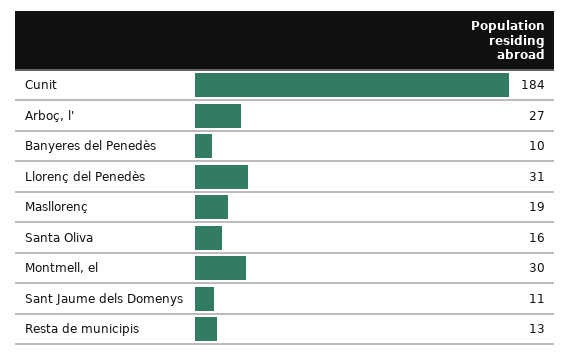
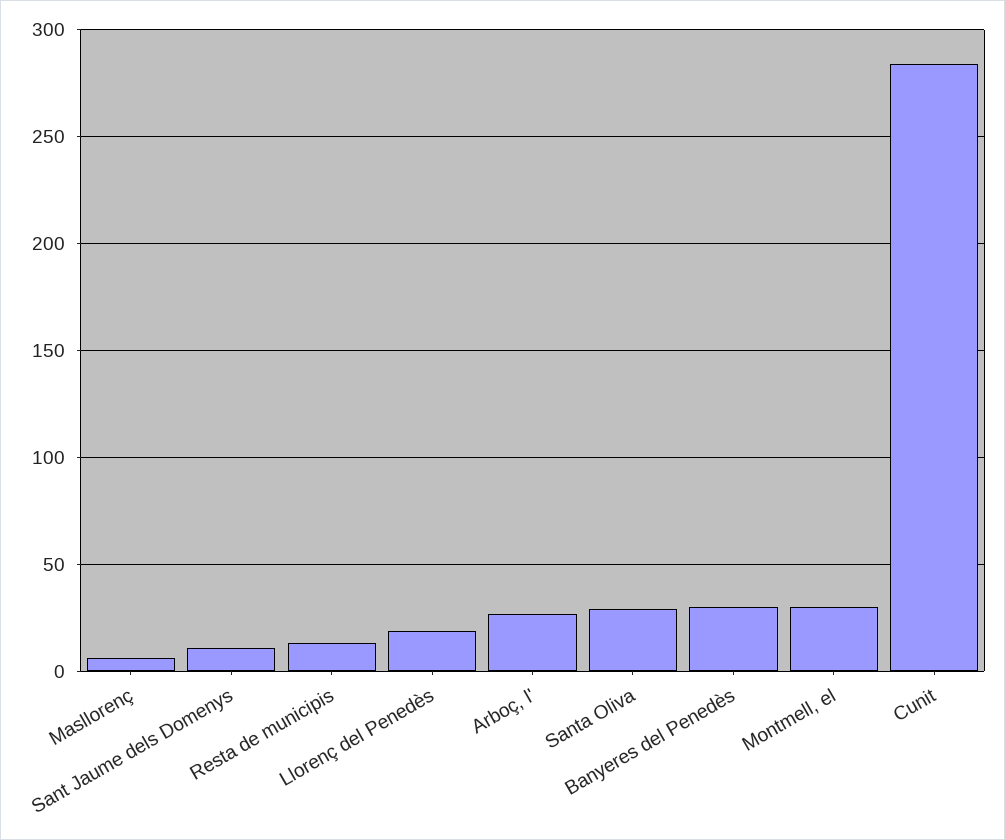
  {
-   "Cunit": 184,
+   "Cunit": 285,
    "Arboç, l'": 27,
-   "Banyeres del Penedès": 10,
+   "Banyeres del Penedès": 30,
-   "Llorenç del Penedès": 31,
+   "Llorenç del Penedès": 20,
-   "Masllorenç": 19,
+   "Masllorenç": 5,
-   "Santa Oliva": 16,
+   "Santa Oliva": 30,
    "Montmell, el": 30,
    "Sant Jaume dels Domenys": 11,
    "Resta de municipis": 13
  }

